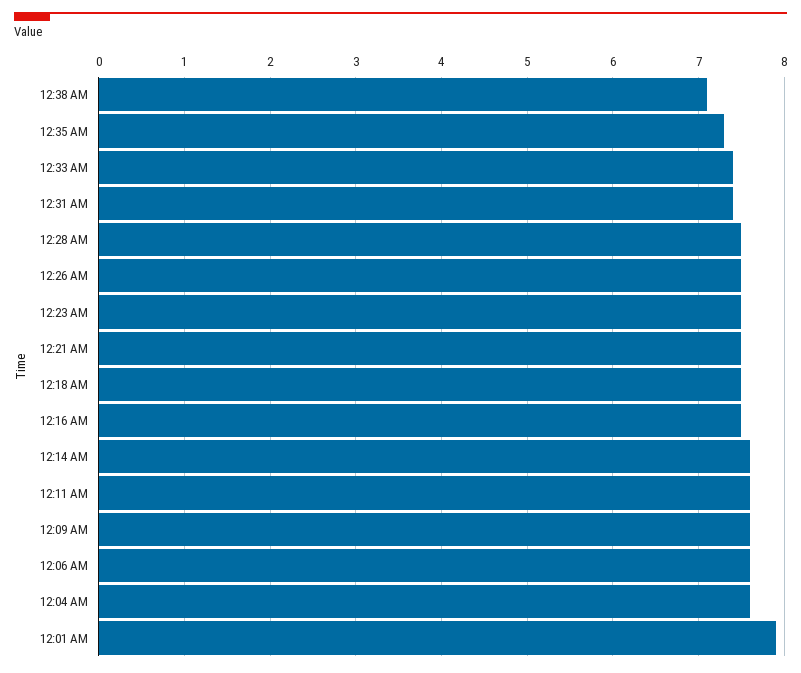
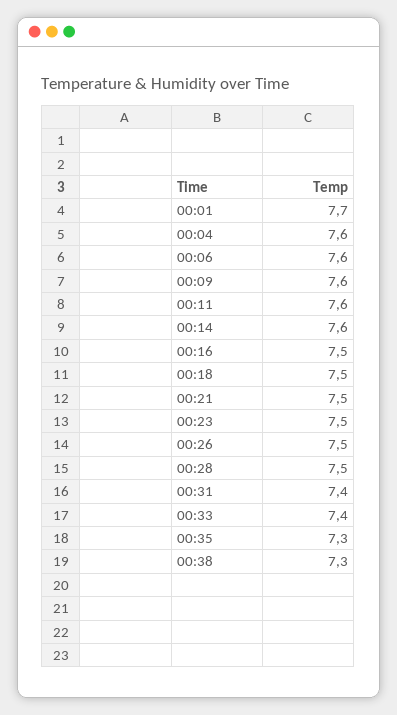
  {
-   "12:38 AM": 7.1,
+   "12:38 AM": 7.3,
    "12:35 AM": 7.3,
    "12:33 AM": 7.4,
    "12:31 AM": 7.4,
    "12:28 AM": 7.5,
    "12:26 AM": 7.5,
    "12:23 AM": 7.5,
    "12:21 AM": 7.5,
    "12:18 AM": 7.5,
    "12:16 AM": 7.5,
    "12:14 AM": 7.6,
    "12:11 AM": 7.6,
    "12:09 AM": 7.6,
    "12:06 AM": 7.6,
    "12:04 AM": 7.6,
-   "12:01 AM": 7.9
+   "12:01 AM": 7.7
  }

